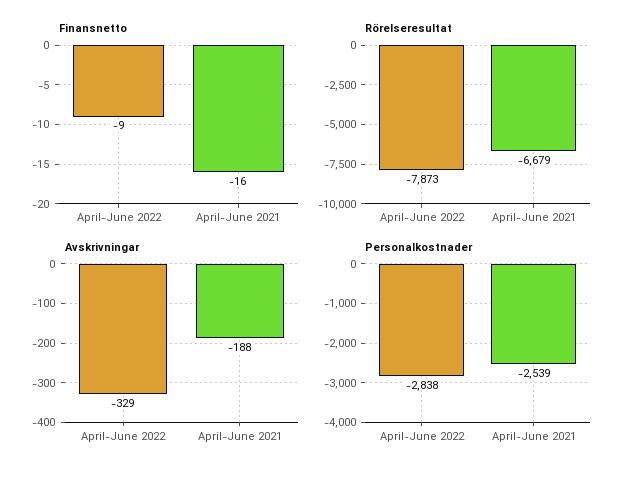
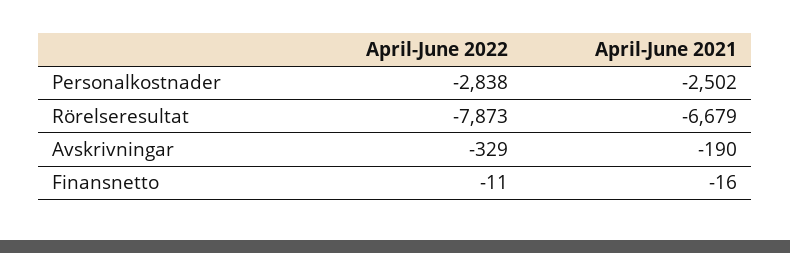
  {
    "Finansnetto": {
-     "April-June 2022": -9,
+     "April-June 2022": -11,
      "April-June 2021": -16
    },
    "Rörelseresultat": {
      "April-June 2022": -7873,
      "April-June 2021": -6679
    },
    "Avskrivningar": {
      "April-June 2022": -329,
-     "April-June 2021": -188
+     "April-June 2021": -190
    },
    "Personalkostnader": {
      "April-June 2022": -2838,
-     "April-June 2021": -2539
+     "April-June 2021": -2502
    }
  }

